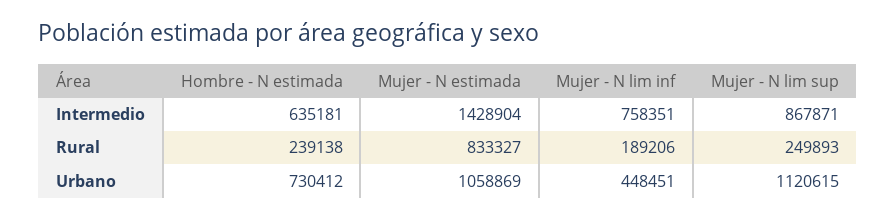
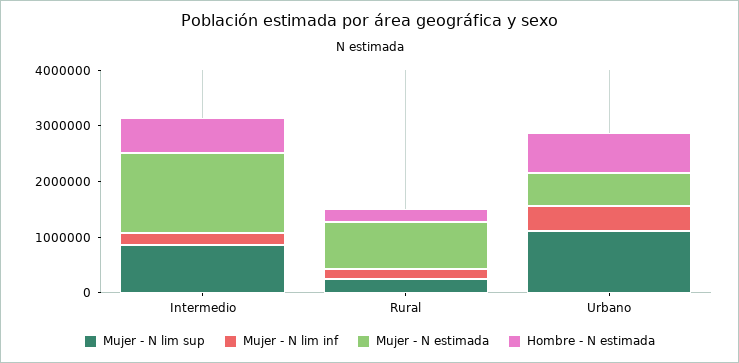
  {
    "Hombre - N estimada": {
      "Intermedio": 635181,
      "Rural": 239138,
      "Urbano": 730412
    },
    "Mujer - N estimada": {
      "Intermedio": 1428904,
      "Rural": 833327,
-     "Urbano": 1058869
+     "Urbano": 600000
    },
    "Mujer - N lim inf": {
-     "Intermedio": 758351,
+     "Intermedio": 200000,
      "Rural": 189206,
      "Urbano": 448451
    },
    "Mujer - N lim sup": {
      "Intermedio": 867871,
      "Rural": 249893,
      "Urbano": 1120615
    }
  }

